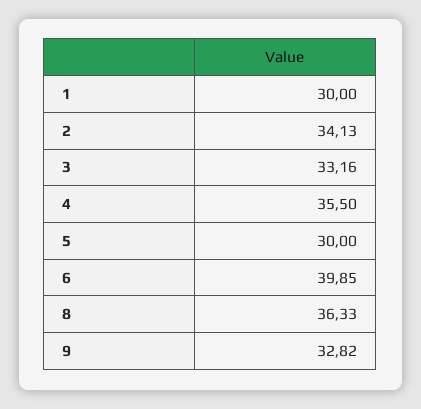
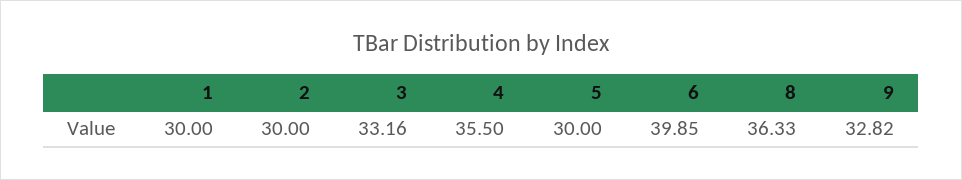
  {
    "1": 30,
-   "2": 34.13,
+   "2": 30,
    "3": 33.16,
    "4": 35.5,
    "5": 30,
    "6": 39.85,
    "8": 36.33,
    "9": 32.82
  }

